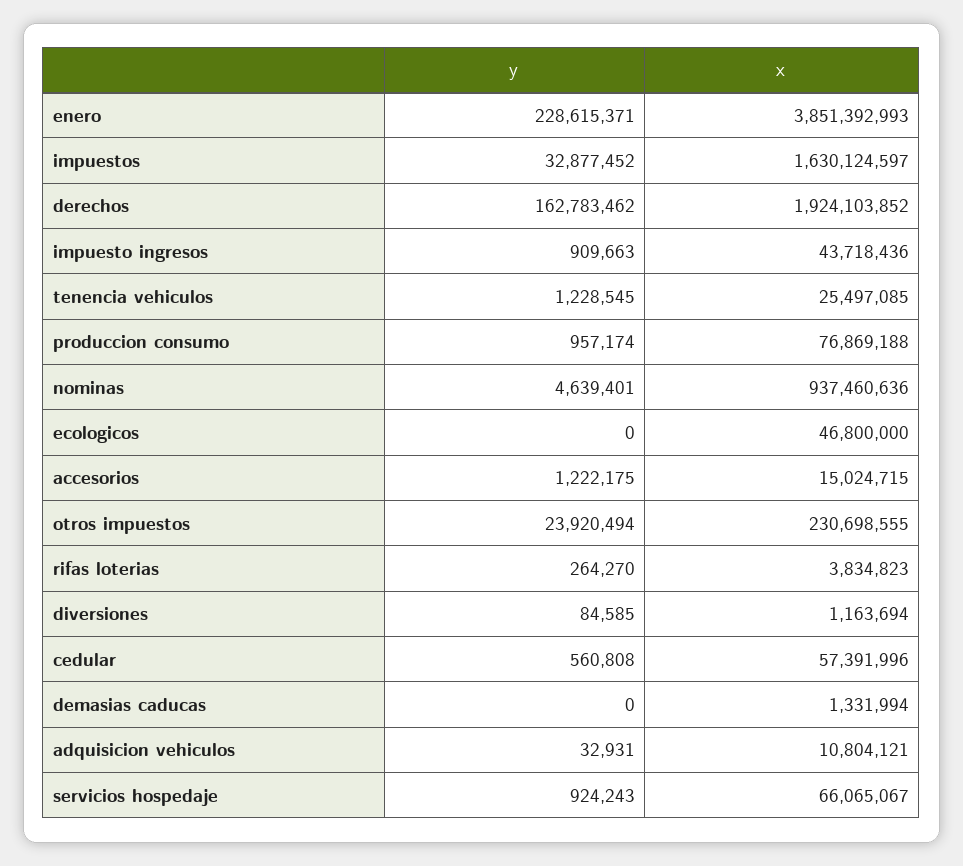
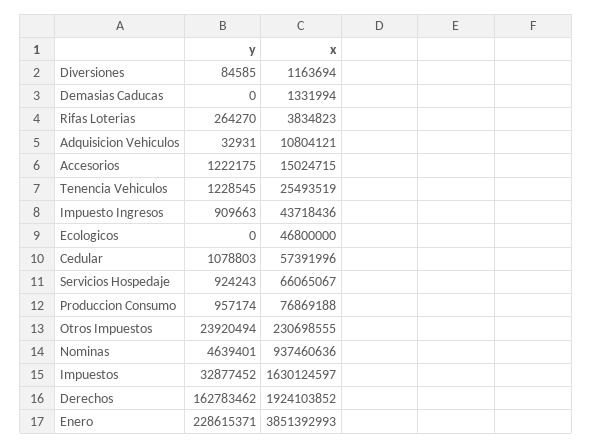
  {
    "y": {
      "enero": 228615371,
      "impuestos": 32877452,
      "derechos": 162783462,
      "impuesto ingresos": 909663,
      "tenencia vehiculos": 1228545,
      "produccion consumo": 957174,
      "nominas": 4639401,
      "ecologicos": 0,
      "accesorios": 1222175,
      "otros impuestos": 23920494,
      "rifas loterias": 264270,
      "diversiones": 84585,
-     "cedular": 560808,
+     "cedular": 1078803,
      "demasias caducas": 0,
      "adquisicion vehiculos": 32931,
      "servicios hospedaje": 924243
    },
    "x": {
      "enero": 3851392993,
      "impuestos": 1630124597,
      "derechos": 1924103852,
      "impuesto ingresos": 43718436,
-     "tenencia vehiculos": 25497085,
+     "tenencia vehiculos": 25493519,
      "produccion consumo": 76869188,
      "nominas": 937460636,
      "ecologicos": 46800000,
      "accesorios": 15024715,
      "otros impuestos": 230698555,
      "rifas loterias": 3834823,
      "diversiones": 1163694,
      "cedular": 57391996,
      "demasias caducas": 1331994,
      "adquisicion vehiculos": 10804121,
      "servicios hospedaje": 66065067
    }
  }

